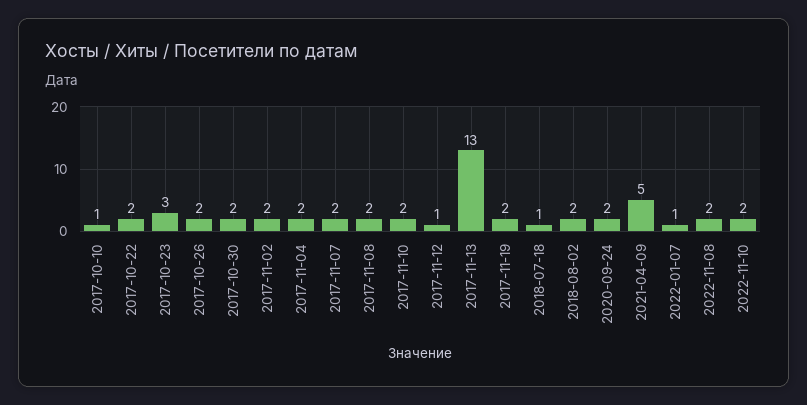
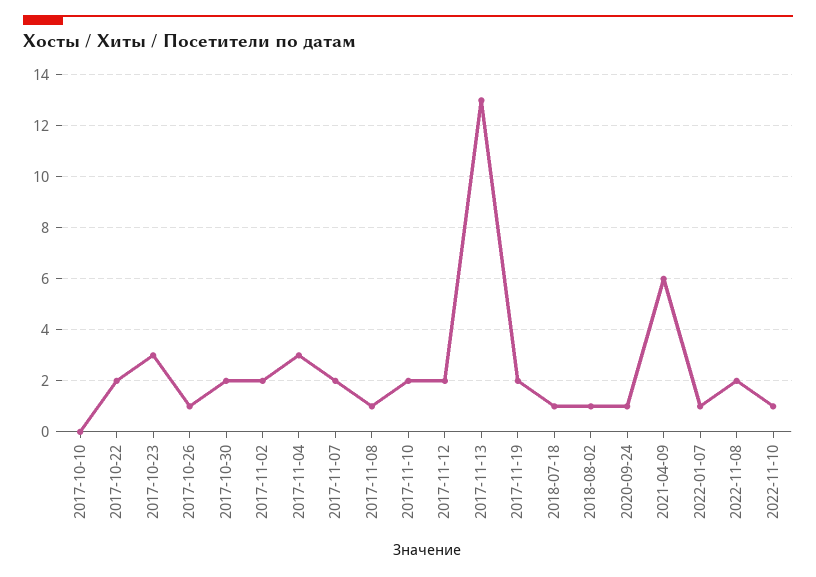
  {
-   "2017-10-10": 1,
+   "2017-10-10": 0,
    "2017-10-22": 2,
    "2017-10-23": 3,
-   "2017-10-26": 2,
+   "2017-10-26": 1,
    "2017-10-30": 2,
    "2017-11-02": 2,
-   "2017-11-04": 2,
+   "2017-11-04": 3,
    "2017-11-07": 2,
-   "2017-11-08": 2,
+   "2017-11-08": 1,
    "2017-11-10": 2,
-   "2017-11-12": 1,
+   "2017-11-12": 2,
    "2017-11-13": 13,
    "2017-11-19": 2,
    "2018-07-18": 1,
-   "2018-08-02": 2,
+   "2018-08-02": 1,
-   "2020-09-24": 2,
+   "2020-09-24": 1,
-   "2021-04-09": 5,
+   "2021-04-09": 6,
    "2022-01-07": 1,
    "2022-11-08": 2,
-   "2022-11-10": 2
+   "2022-11-10": 1
  }

